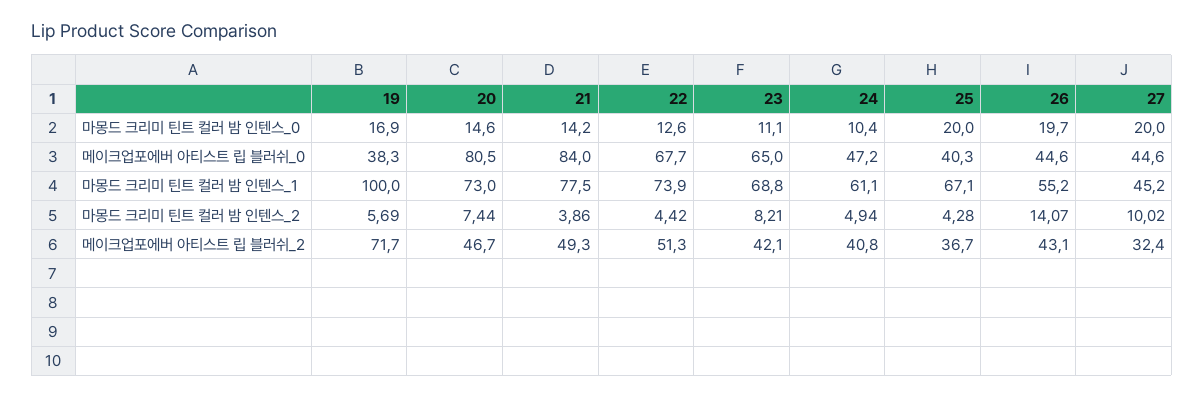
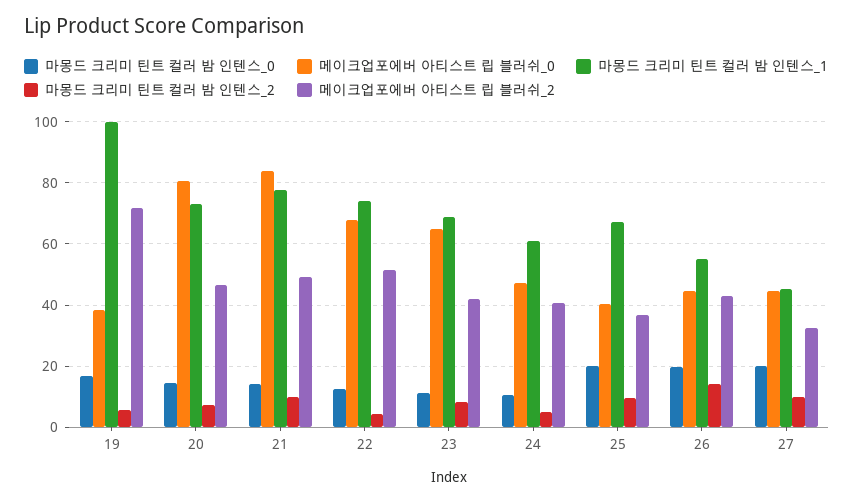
  {
    "마몽드 크리미 틴트 컬러 밤 인텐스_0": {
      "19": 16.9,
      "20": 14.6,
      "21": 14.2,
      "22": 12.6,
      "23": 11.1,
      "24": 10.4,
      "25": 20,
      "26": 19.7,
      "27": 20
    },
    "메이크업포에버 아티스트 립 블러쉬_0": {
      "19": 38.3,
      "20": 80.5,
      "21": 84,
      "22": 67.7,
      "23": 65,
      "24": 47.2,
      "25": 40.3,
      "26": 44.6,
      "27": 44.6
    },
    "마몽드 크리미 틴트 컬러 밤 인텐스_1": {
      "19": 100,
      "20": 73,
      "21": 77.5,
      "22": 73.9,
      "23": 68.8,
      "24": 61.1,
      "25": 67.1,
      "26": 55.2,
      "27": 45.2
    },
    "마몽드 크리미 틴트 컬러 밤 인텐스_2": {
      "19": 5.69,
      "20": 7.44,
-     "21": 3.86,
+     "21": 10,
      "22": 4.42,
      "23": 8.21,
      "24": 4.94,
-     "25": 4.28,
+     "25": 10,
      "26": 14.07,
      "27": 10.02
    },
    "메이크업포에버 아티스트 립 블러쉬_2": {
      "19": 71.7,
      "20": 46.7,
      "21": 49.3,
      "22": 51.3,
      "23": 42.1,
      "24": 40.8,
      "25": 36.7,
      "26": 43.1,
      "27": 32.4
    }
  }

